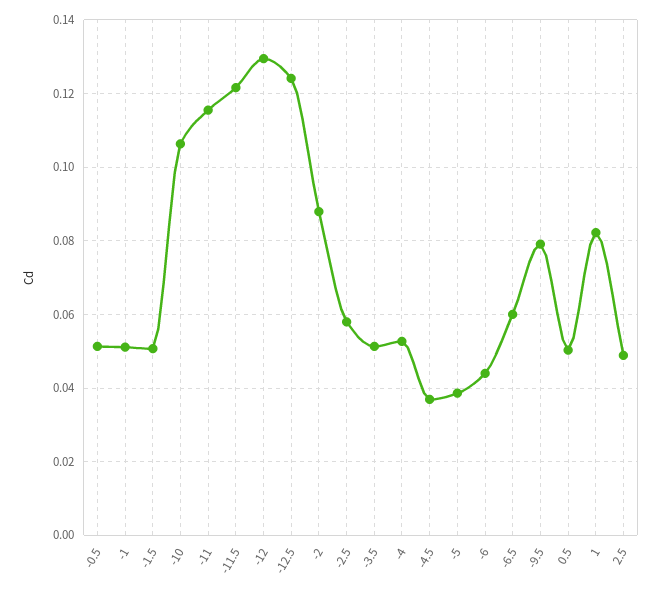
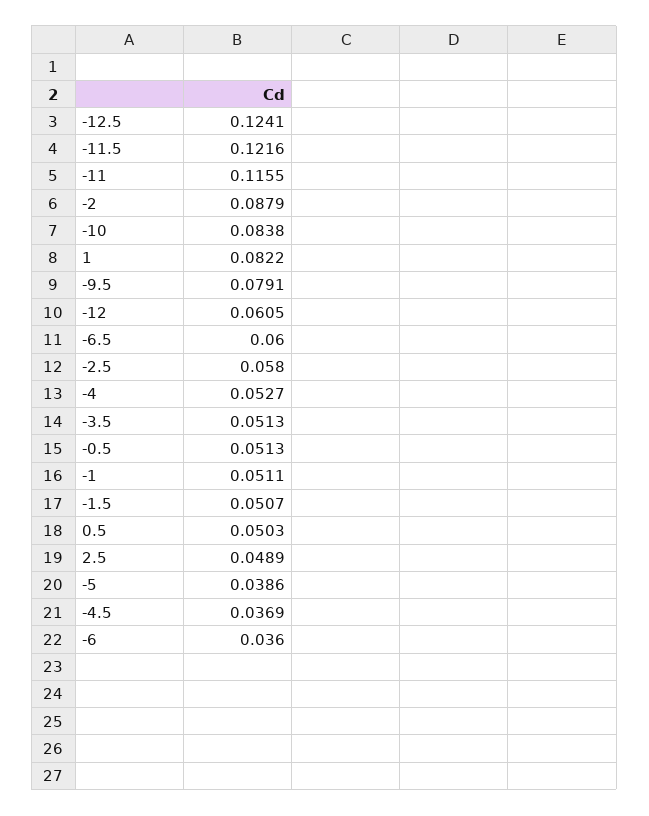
  {
    "-0.5": 0.0513,
    "-1": 0.0511,
    "-1.5": 0.0507,
-   "-10": 0.106,
+   "-10": 0.0838,
    "-11": 0.1155,
    "-11.5": 0.1216,
-   "-12": 0.13,
+   "-12": 0.0605,
    "-12.5": 0.1241,
    "-2": 0.0879,
    "-2.5": 0.058,
    "-3.5": 0.0513,
    "-4": 0.0527,
    "-4.5": 0.0369,
    "-5": 0.0386,
-   "-6": 0.044,
+   "-6": 0.036,
    "-6.5": 0.06,
    "-9.5": 0.0791,
    "0.5": 0.0503,
    "1": 0.0822,
    "2.5": 0.0489
  }

